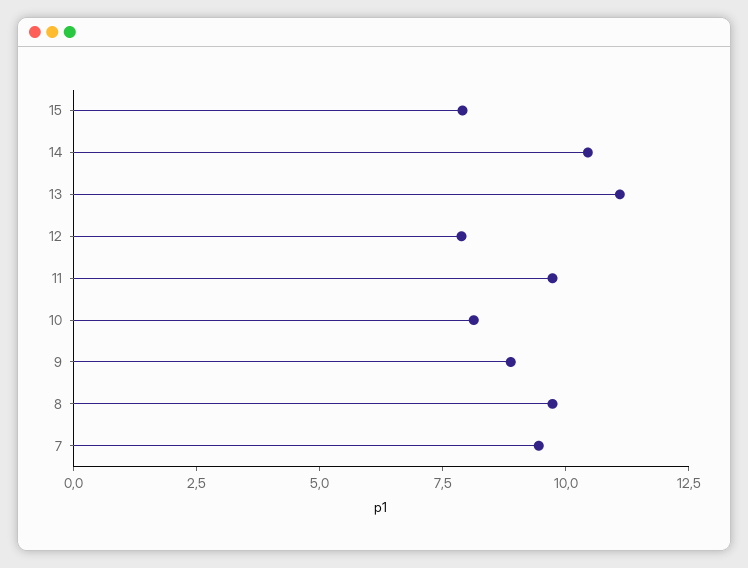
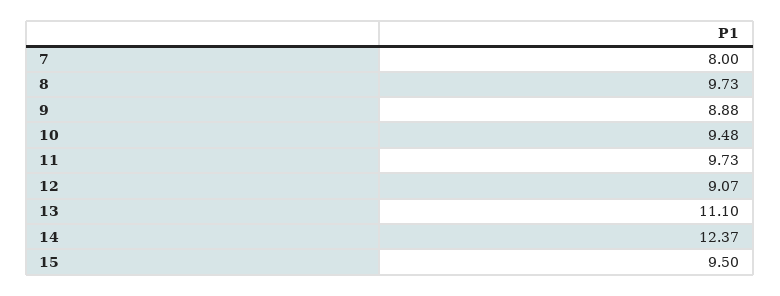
  {
-   "15": 8,
+   "15": 9.5,
-   "14": 10.5,
+   "14": 12.37,
    "13": 11.1,
-   "12": 8,
+   "12": 9.07,
    "11": 9.73,
-   "10": 8,
+   "10": 9.48,
    "9": 8.88,
    "8": 9.73,
-   "7": 9.5
+   "7": 8
  }

